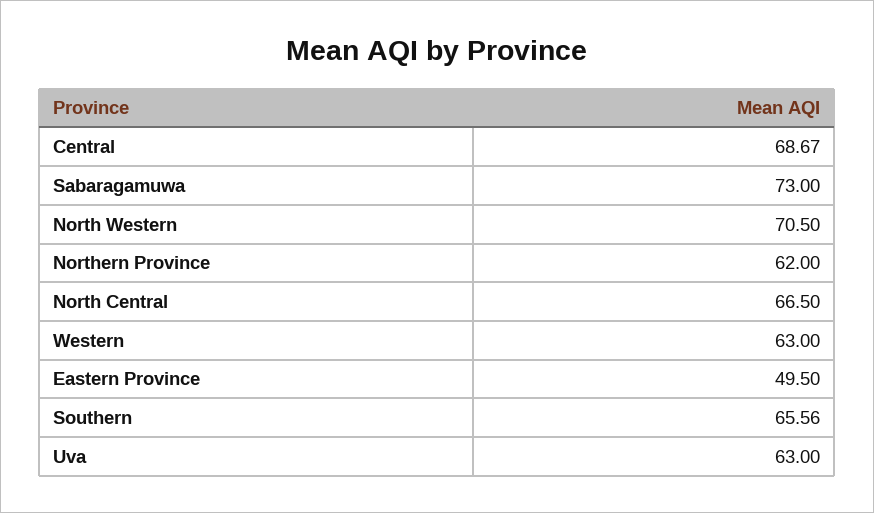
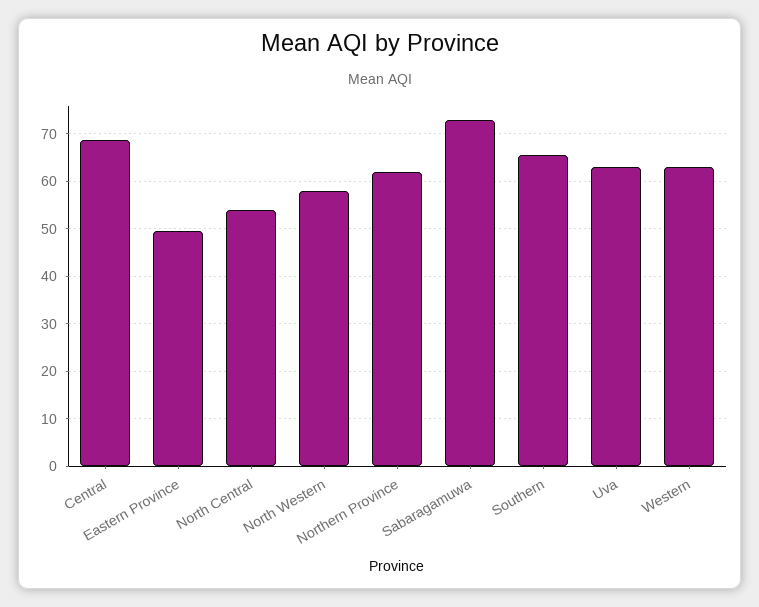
  {
    "Central": 68.67,
    "Sabaragamuwa": 73,
-   "North Western": 70.5,
+   "North Western": 58,
    "Northern Province": 62,
-   "North Central": 66.5,
+   "North Central": 54,
    "Western": 63,
    "Eastern Province": 49.5,
    "Southern": 65.56,
    "Uva": 63
  }

